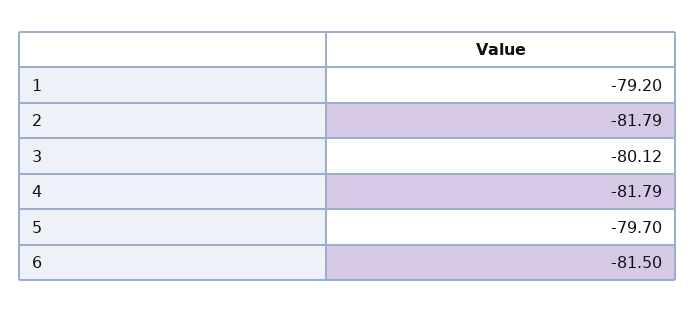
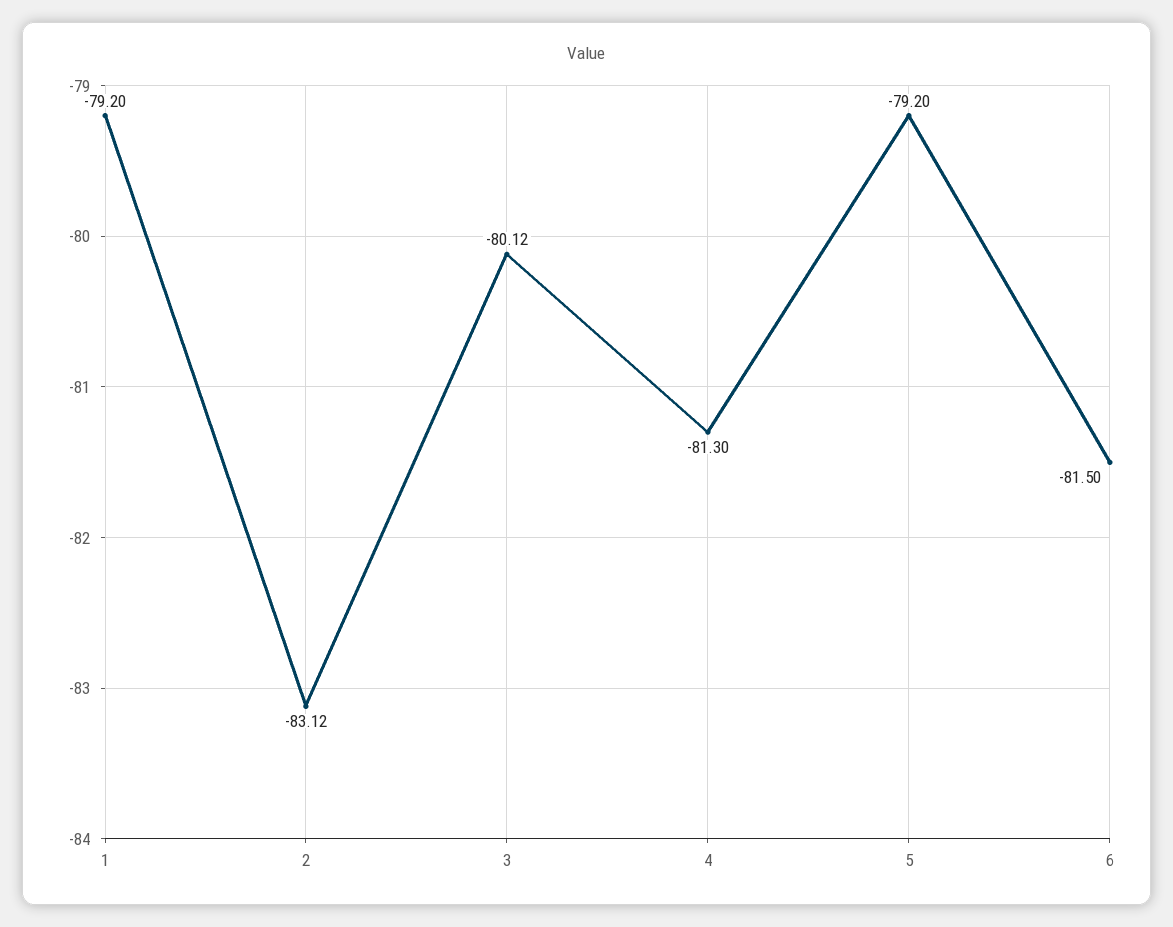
  {
    "1": -79.2,
-   "2": -81.79,
+   "2": -83.12,
    "3": -80.12,
-   "4": -81.79,
+   "4": -81.3,
-   "5": -79.7,
+   "5": -79.2,
    "6": -81.5
  }

